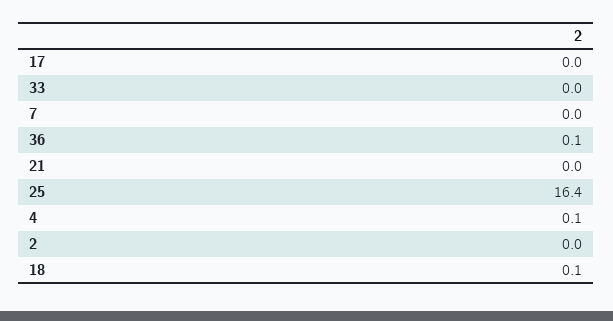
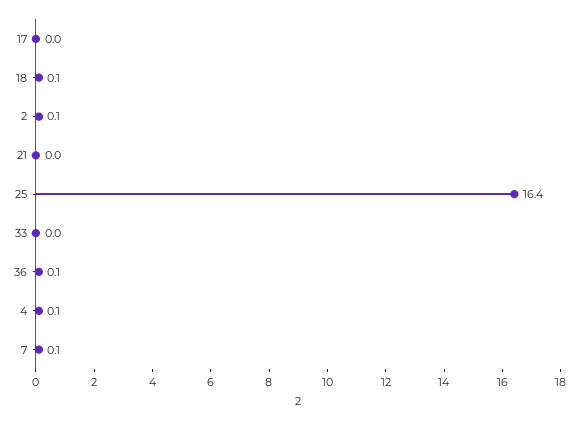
  {
    "17": 0,
    "33": 0,
-   "7": 0,
+   "7": 0.1,
    "36": 0.1,
    "21": 0,
    "25": 16.4,
    "4": 0.1,
-   "2": 0,
+   "2": 0.1,
    "18": 0.1
  }

